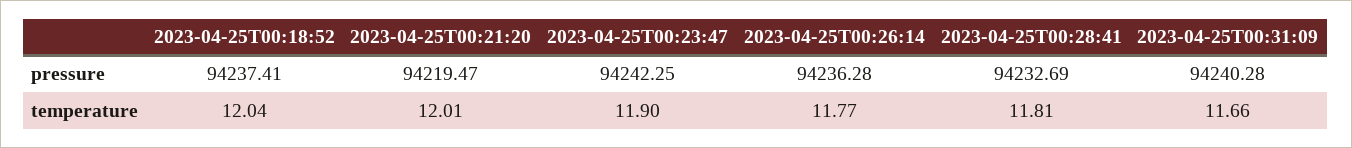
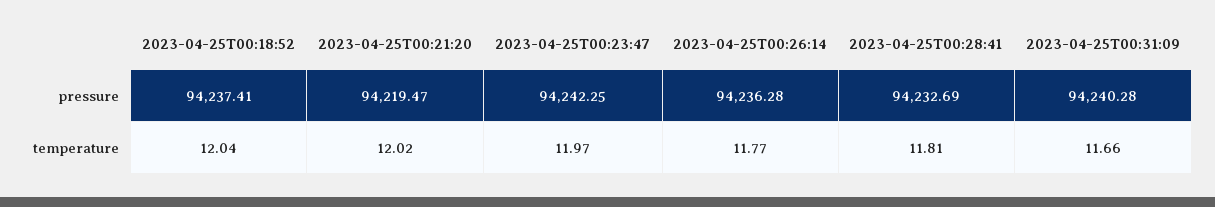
  {
    "2023-04-25T00:18:52": {
      "pressure": 94237.41,
      "temperature": 12.04
    },
    "2023-04-25T00:21:20": {
      "pressure": 94219.47,
-     "temperature": 12.01
+     "temperature": 12.02
    },
    "2023-04-25T00:23:47": {
      "pressure": 94242.25,
-     "temperature": 11.9
+     "temperature": 11.97
    },
    "2023-04-25T00:26:14": {
      "pressure": 94236.28,
      "temperature": 11.77
    },
    "2023-04-25T00:28:41": {
      "pressure": 94232.69,
      "temperature": 11.81
    },
    "2023-04-25T00:31:09": {
      "pressure": 94240.28,
      "temperature": 11.66
    }
  }

